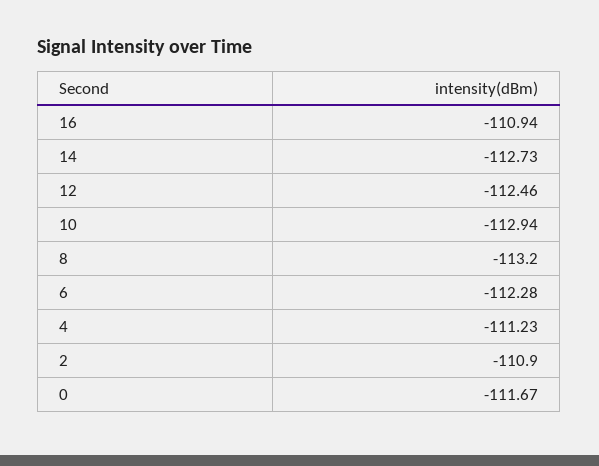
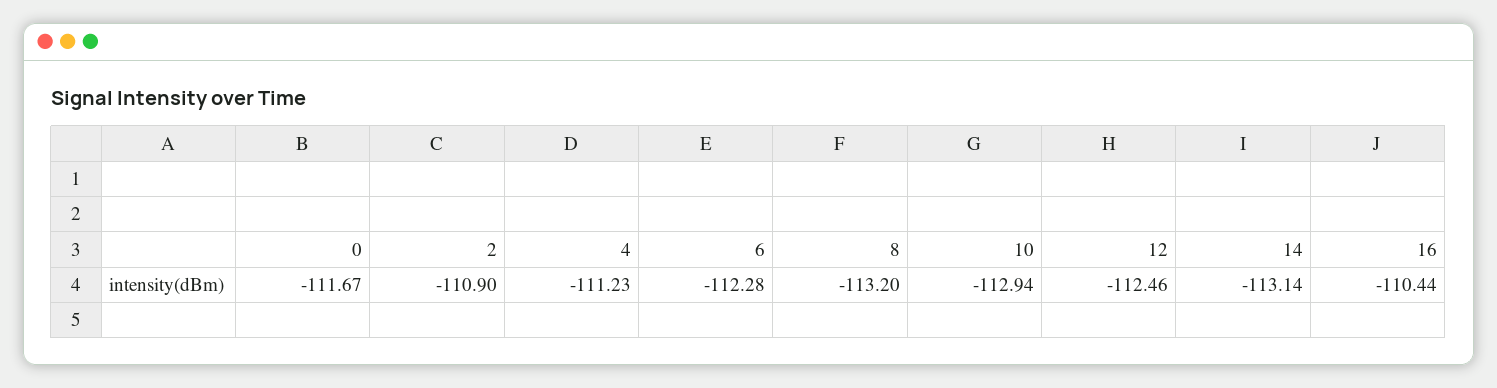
  {
-   "16": -110.94,
+   "16": -110.44,
-   "14": -112.73,
+   "14": -113.14,
    "12": -112.46,
    "10": -112.94,
    "8": -113.2,
    "6": -112.28,
    "4": -111.23,
    "2": -110.9,
    "0": -111.67
  }

